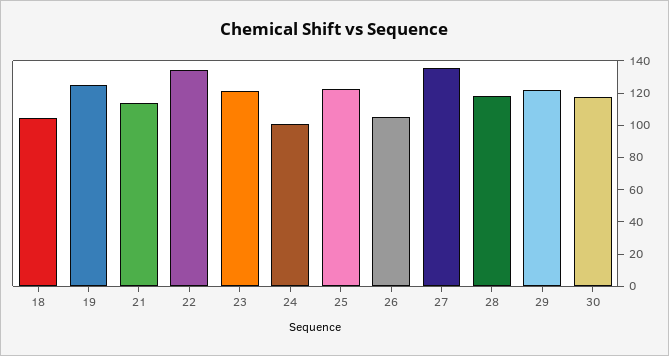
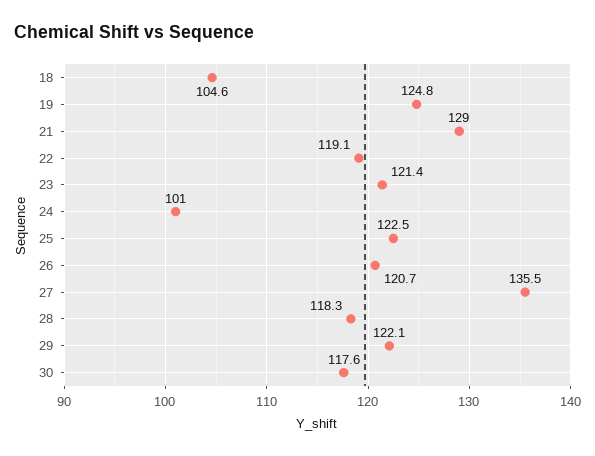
  {
    "18": 104.6,
    "19": 124.8,
-   "21": 115,
+   "21": 129,
-   "22": 135,
+   "22": 119.1,
    "23": 121.4,
    "24": 101,
    "25": 122.5,
-   "26": 105,
+   "26": 120.7,
    "27": 135.5,
    "28": 118.3,
    "29": 122.1,
    "30": 117.6
  }

